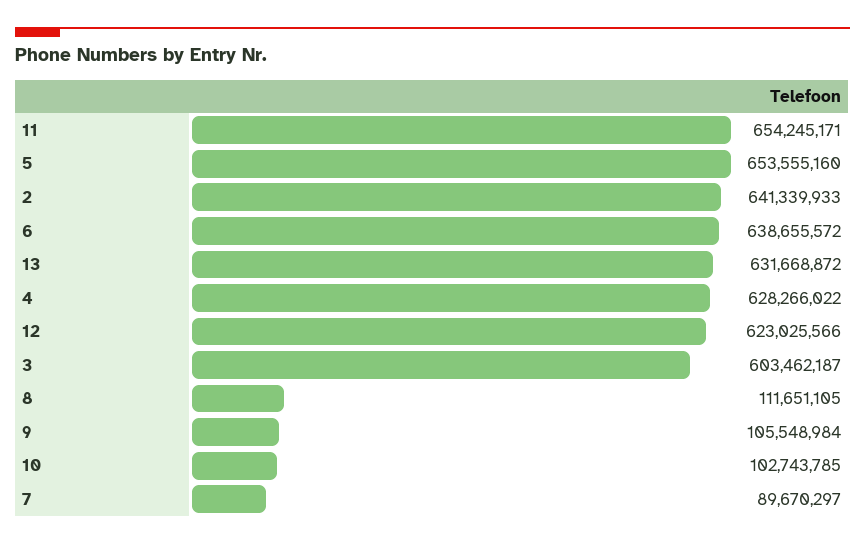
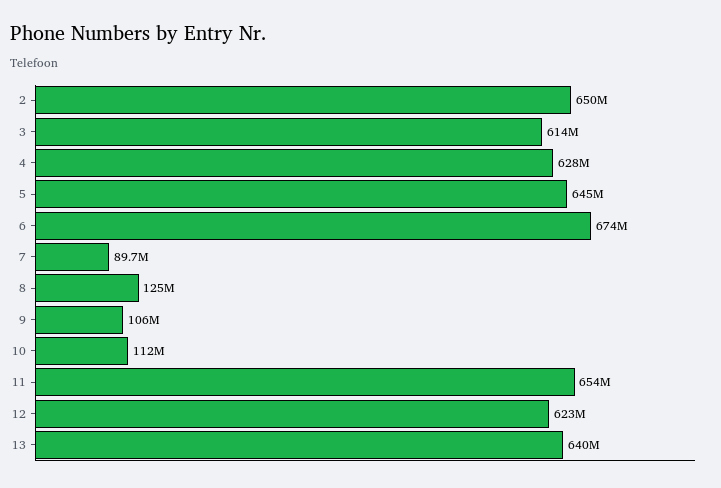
  {
    "11": 654245171,
-   "5": 653555160,
+   "5": 645000000,
-   "2": 641339933,
+   "2": 650000000,
-   "6": 638655572,
+   "6": 674000000,
-   "13": 631668872,
+   "13": 640000000,
    "4": 628266022,
    "12": 623025566,
-   "3": 603462187,
+   "3": 614000000,
-   "8": 111651105,
+   "8": 125000000,
    "9": 105548984,
-   "10": 102743785,
+   "10": 112000000,
    "7": 89670297
  }

